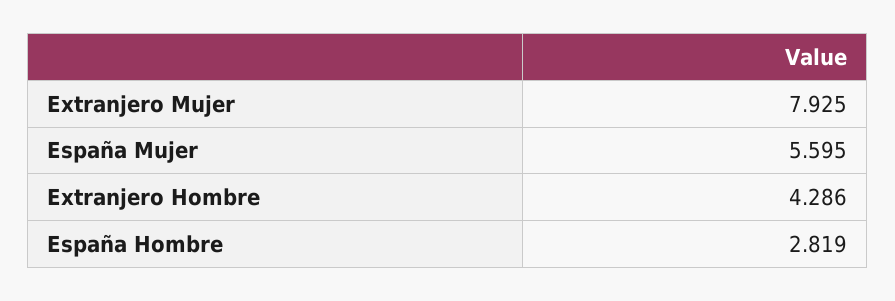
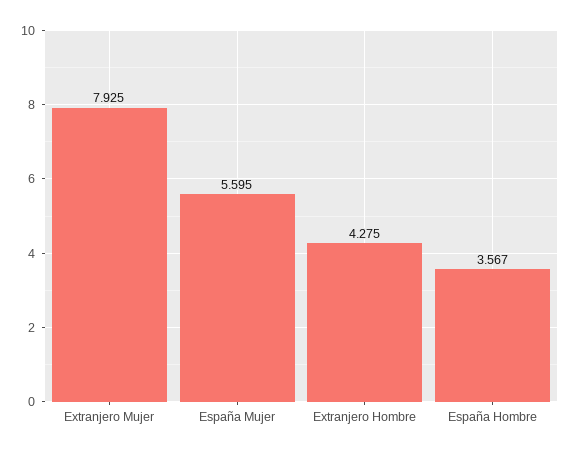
  {
    "Extranjero Mujer": 7.925,
    "España Mujer": 5.595,
-   "Extranjero Hombre": 4.286,
+   "Extranjero Hombre": 4.275,
-   "España Hombre": 2.819
+   "España Hombre": 3.567
  }

